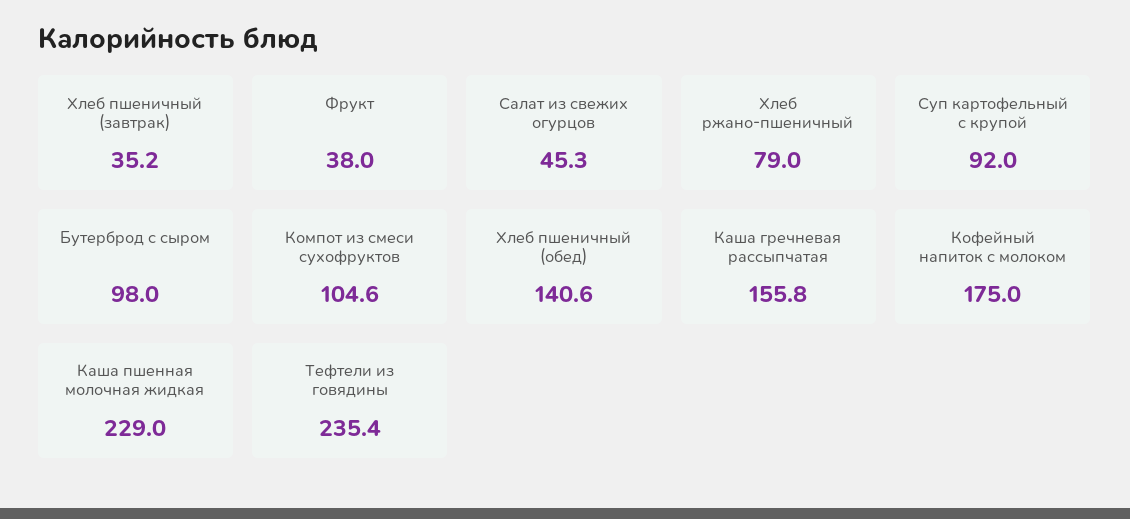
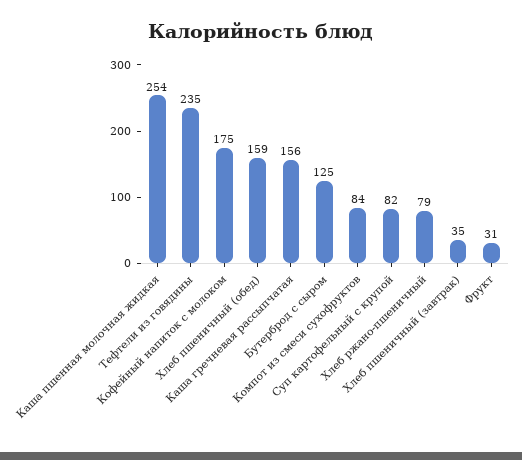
  {
    "Хлеб пшеничный (завтрак)": 35.2,
-   "Фрукт": 38,
+   "Фрукт": 31,
-   "Салат из свежих огурцов": 45.3,
    "Хлеб ржано-пшеничный": 79,
-   "Суп картофельный с крупой": 92,
+   "Суп картофельный с крупой": 82,
-   "Бутерброд с сыром": 98,
+   "Бутерброд с сыром": 125,
-   "Компот из смеси сухофруктов": 104.6,
+   "Компот из смеси сухофруктов": 84,
-   "Хлеб пшеничный (обед)": 140.6,
+   "Хлеб пшеничный (обед)": 159,
    "Каша гречневая рассыпчатая": 155.8,
    "Кофейный напиток с молоком": 175,
-   "Каша пшенная молочная жидкая": 229,
+   "Каша пшенная молочная жидкая": 254,
    "Тефтели из говядины": 235.4
  }

